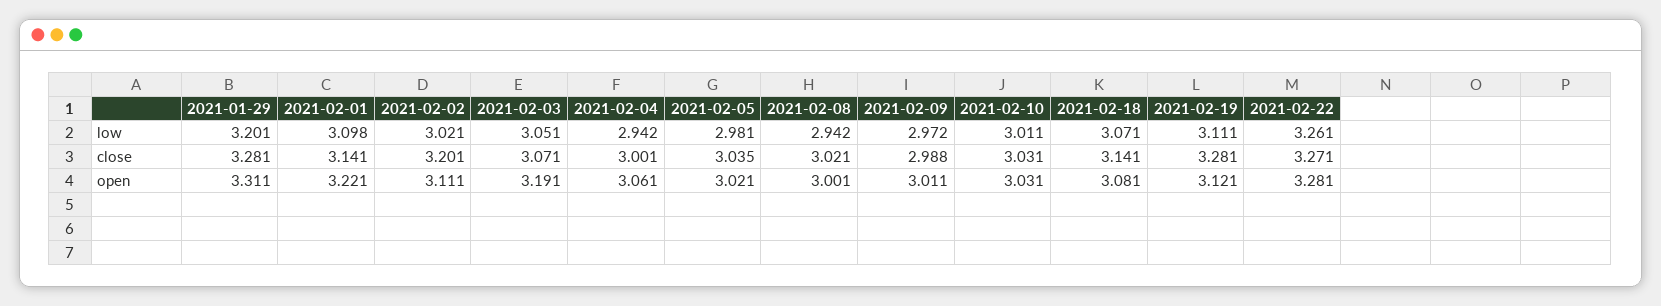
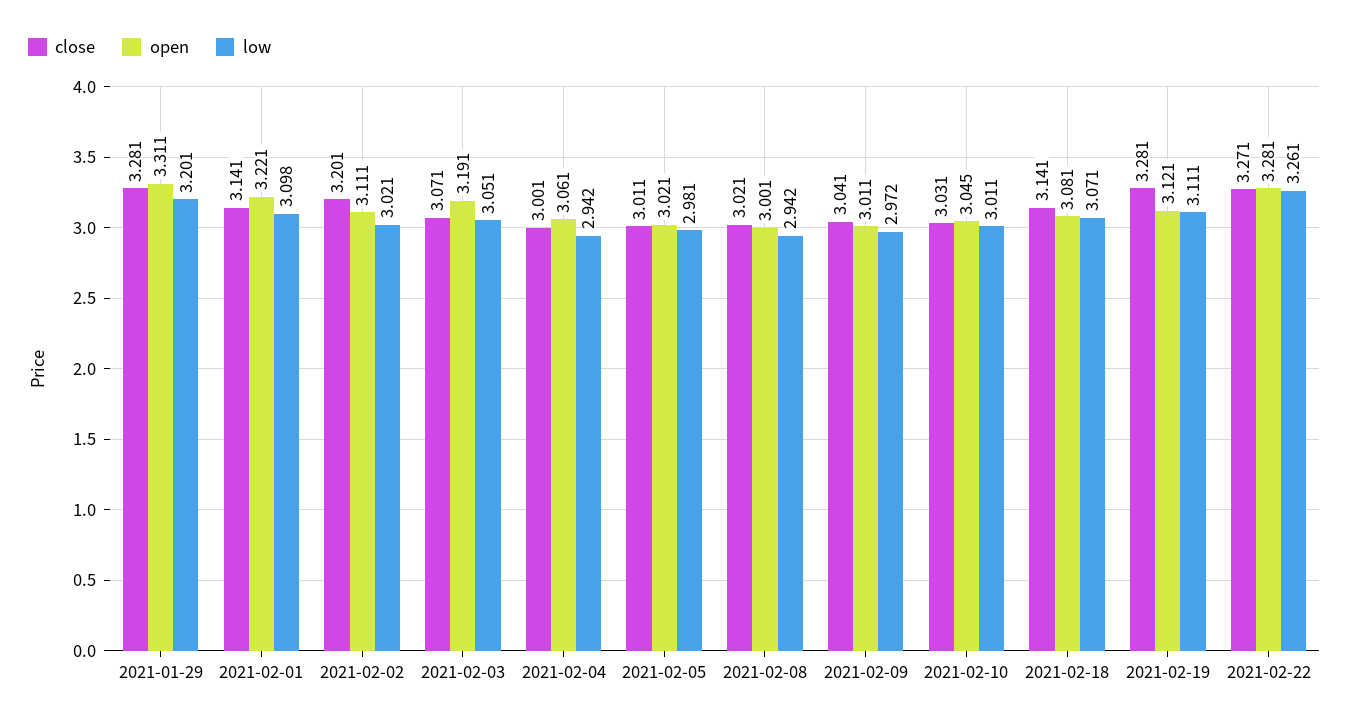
  {
    "low": {
      "2021-01-29": 3.201,
      "2021-02-01": 3.098,
      "2021-02-02": 3.021,
      "2021-02-03": 3.051,
      "2021-02-04": 2.942,
      "2021-02-05": 2.981,
      "2021-02-08": 2.942,
      "2021-02-09": 2.972,
      "2021-02-10": 3.011,
      "2021-02-18": 3.071,
      "2021-02-19": 3.111,
      "2021-02-22": 3.261
    },
    "close": {
      "2021-01-29": 3.281,
      "2021-02-01": 3.141,
      "2021-02-02": 3.201,
      "2021-02-03": 3.071,
      "2021-02-04": 3.001,
-     "2021-02-05": 3.035,
+     "2021-02-05": 3.011,
      "2021-02-08": 3.021,
-     "2021-02-09": 2.988,
+     "2021-02-09": 3.041,
      "2021-02-10": 3.031,
      "2021-02-18": 3.141,
      "2021-02-19": 3.281,
      "2021-02-22": 3.271
    },
    "open": {
      "2021-01-29": 3.311,
      "2021-02-01": 3.221,
      "2021-02-02": 3.111,
      "2021-02-03": 3.191,
      "2021-02-04": 3.061,
      "2021-02-05": 3.021,
      "2021-02-08": 3.001,
      "2021-02-09": 3.011,
-     "2021-02-10": 3.031,
+     "2021-02-10": 3.045,
      "2021-02-18": 3.081,
      "2021-02-19": 3.121,
      "2021-02-22": 3.281
    }
  }

